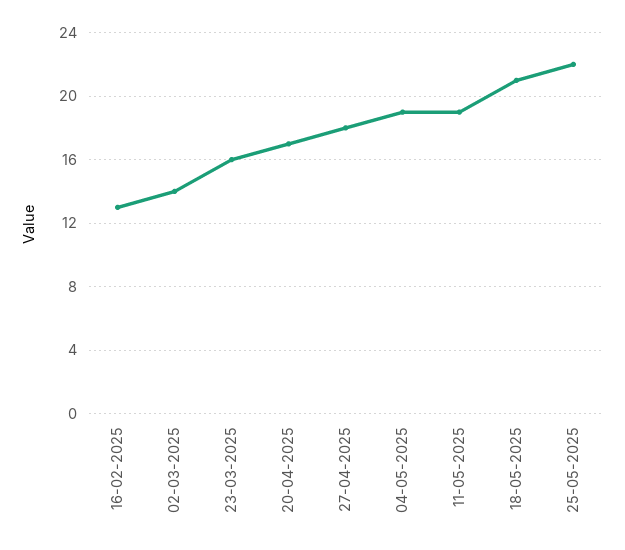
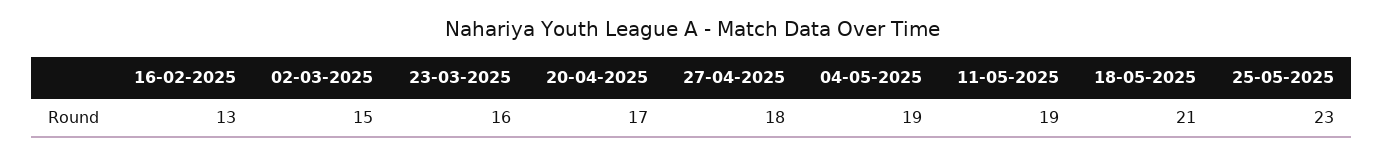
  {
    "16-02-2025": 13,
-   "02-03-2025": 14,
+   "02-03-2025": 15,
    "23-03-2025": 16,
    "20-04-2025": 17,
    "27-04-2025": 18,
    "04-05-2025": 19,
    "11-05-2025": 19,
    "18-05-2025": 21,
-   "25-05-2025": 22
+   "25-05-2025": 23
  }

